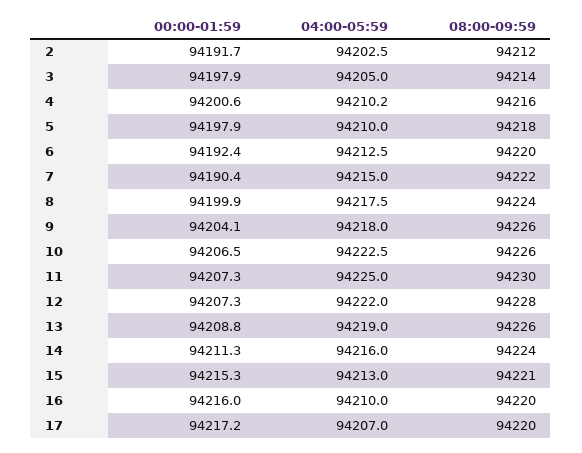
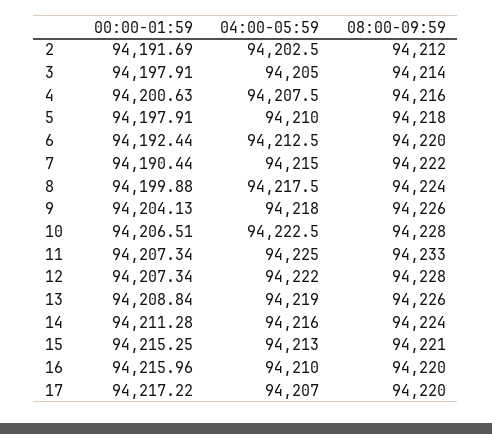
  {
    "00:00-01:59": {
      "2": 94191.69,
      "3": 94197.91,
      "4": 94200.63,
      "5": 94197.91,
      "6": 94192.44,
      "7": 94190.44,
      "8": 94199.88,
      "9": 94204.13,
      "10": 94206.51,
      "11": 94207.34,
      "12": 94207.34,
      "13": 94208.84,
      "14": 94211.28,
      "15": 94215.25,
      "16": 94215.96,
      "17": 94217.22
    },
    "04:00-05:59": {
      "2": 94202.5,
      "3": 94205,
-     "4": 94210.2,
+     "4": 94207.5,
      "5": 94210,
      "6": 94212.5,
      "7": 94215,
      "8": 94217.5,
      "9": 94218,
      "10": 94222.5,
      "11": 94225,
      "12": 94222,
      "13": 94219,
      "14": 94216,
      "15": 94213,
      "16": 94210,
      "17": 94207
    },
    "08:00-09:59": {
      "2": 94212,
      "3": 94214,
      "4": 94216,
      "5": 94218,
      "6": 94220,
      "7": 94222,
      "8": 94224,
      "9": 94226,
-     "10": 94226,
+     "10": 94228,
-     "11": 94230,
+     "11": 94233,
      "12": 94228,
      "13": 94226,
      "14": 94224,
      "15": 94221,
      "16": 94220,
      "17": 94220
    }
  }

